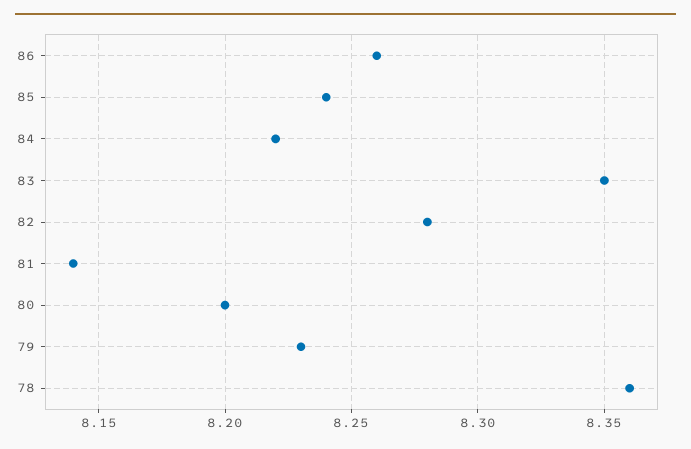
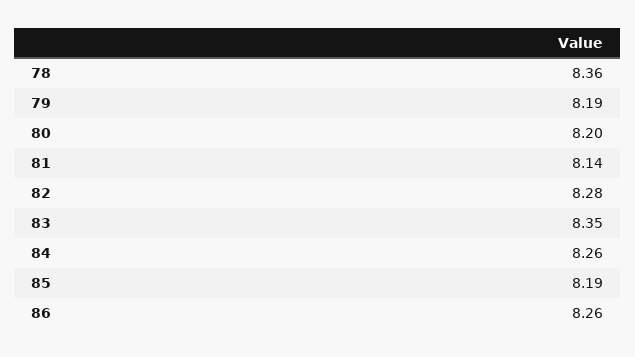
  {
    "86": 8.26,
-   "85": 8.24,
+   "85": 8.19,
-   "84": 8.22,
+   "84": 8.26,
    "83": 8.35,
    "82": 8.28,
    "81": 8.14,
    "80": 8.2,
-   "79": 8.23,
+   "79": 8.19,
    "78": 8.36
  }

